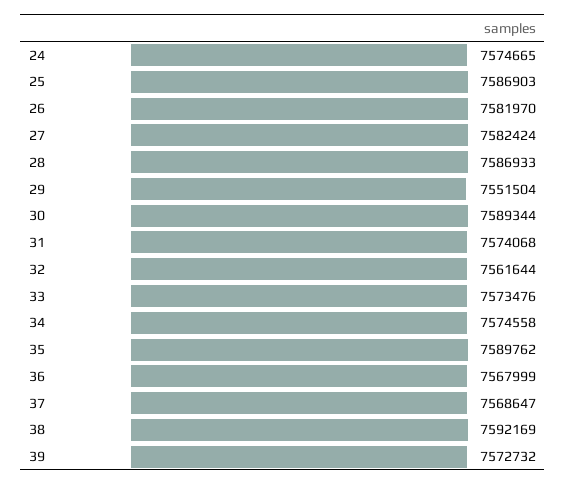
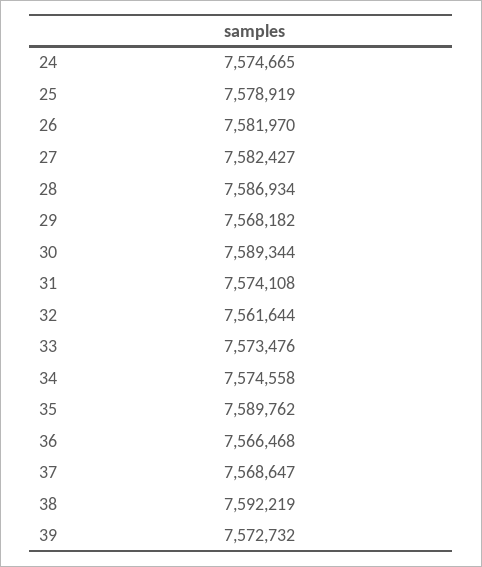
  {
    "24": 7574665,
-   "25": 7586903,
+   "25": 7578919,
    "26": 7581970,
-   "27": 7582424,
+   "27": 7582427,
-   "28": 7586933,
+   "28": 7586934,
-   "29": 7551504,
+   "29": 7568182,
    "30": 7589344,
-   "31": 7574068,
+   "31": 7574108,
    "32": 7561644,
    "33": 7573476,
    "34": 7574558,
    "35": 7589762,
-   "36": 7567999,
+   "36": 7566468,
    "37": 7568647,
-   "38": 7592169,
+   "38": 7592219,
    "39": 7572732
  }

